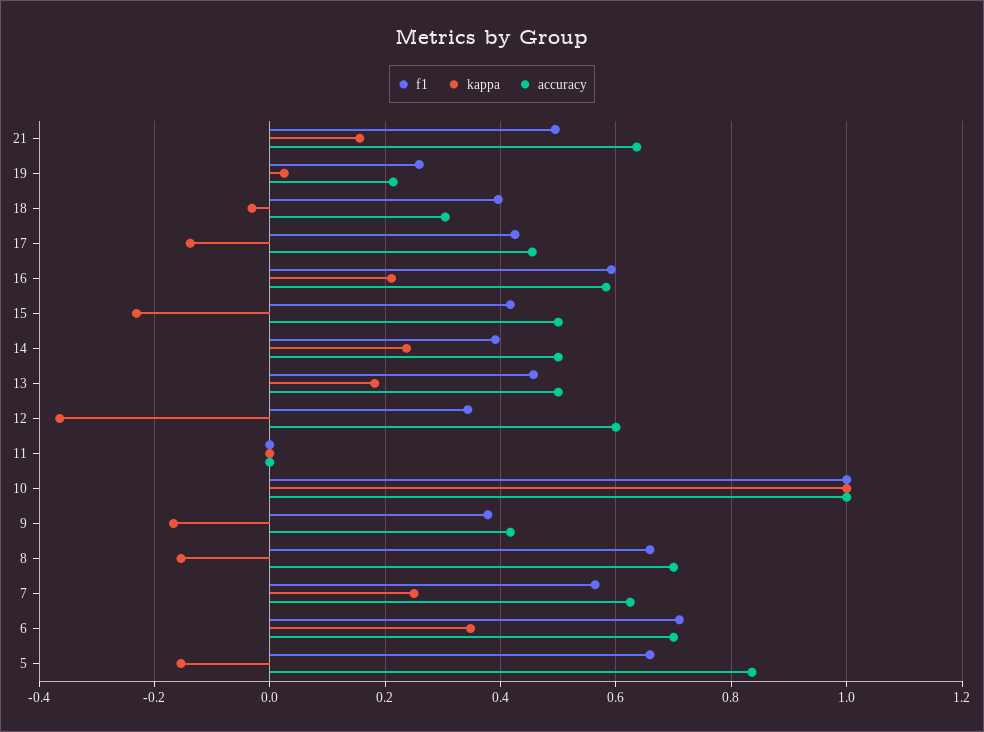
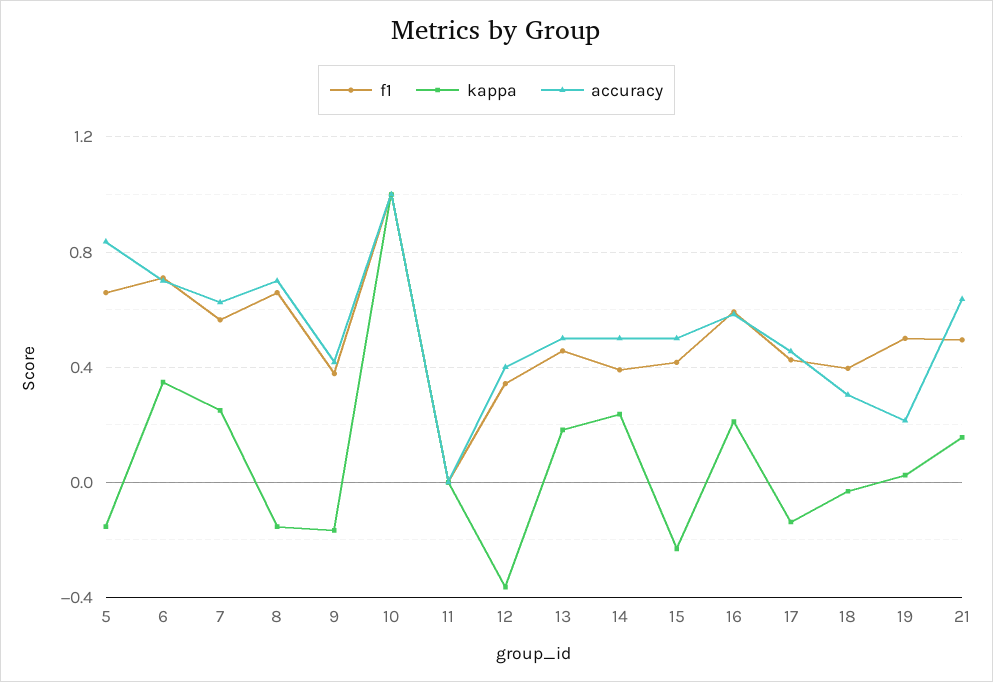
  {
    "f1": {
      "21": 0.5,
-     "19": 0.26,
+     "19": 0.5,
      "18": 0.4,
      "17": 0.42,
      "16": 0.6,
      "15": 0.42,
      "14": 0.4,
      "13": 0.46,
      "12": 0.34,
      "11": 0,
      "10": 1,
      "9": 0.38,
      "8": 0.66,
      "7": 0.56,
      "6": 0.72,
      "5": 0.66
    },
    "kappa": {
      "21": 0.16,
      "19": 0.02,
      "18": -0.04,
      "17": -0.14,
      "16": 0.22,
      "15": -0.24,
      "14": 0.24,
      "13": 0.18,
      "12": -0.36,
      "11": 0,
      "10": 1,
      "9": -0.16,
      "8": -0.16,
      "7": 0.26,
      "6": 0.34,
      "5": -0.16
    },
    "accuracy": {
      "21": 0.64,
      "19": 0.22,
      "18": 0.3,
      "17": 0.46,
      "16": 0.58,
      "15": 0.5,
      "14": 0.5,
      "13": 0.5,
-     "12": 0.6,
+     "12": 0.4,
      "11": 0,
      "10": 1,
      "9": 0.42,
      "8": 0.7,
      "7": 0.62,
      "6": 0.7,
      "5": 0.84
    }
  }

